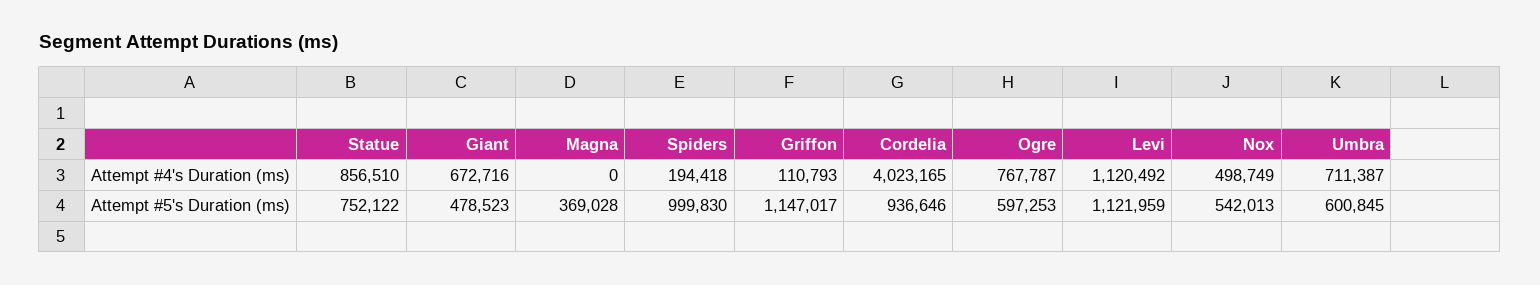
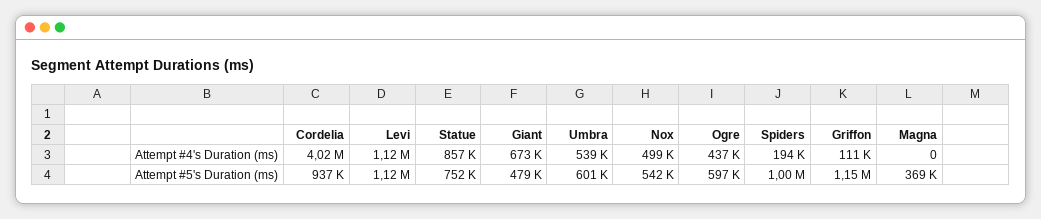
  {
    "Statue": {
      "Attempt #4's Duration (ms)": 856510,
      "Attempt #5's Duration (ms)": 752122
    },
    "Giant": {
      "Attempt #4's Duration (ms)": 672716,
      "Attempt #5's Duration (ms)": 478523
    },
    "Magna": {
      "Attempt #4's Duration (ms)": 0,
      "Attempt #5's Duration (ms)": 369028
    },
    "Spiders": {
      "Attempt #4's Duration (ms)": 194418,
      "Attempt #5's Duration (ms)": 999830
    },
    "Griffon": {
      "Attempt #4's Duration (ms)": 110793,
      "Attempt #5's Duration (ms)": 1147017
    },
    "Cordelia": {
      "Attempt #4's Duration (ms)": 4023165,
      "Attempt #5's Duration (ms)": 936646
    },
    "Ogre": {
-     "Attempt #4's Duration (ms)": 767787,
+     "Attempt #4's Duration (ms)": 437000,
      "Attempt #5's Duration (ms)": 597253
    },
    "Levi": {
      "Attempt #4's Duration (ms)": 1120492,
      "Attempt #5's Duration (ms)": 1121959
    },
    "Nox": {
      "Attempt #4's Duration (ms)": 498749,
      "Attempt #5's Duration (ms)": 542013
    },
    "Umbra": {
-     "Attempt #4's Duration (ms)": 711387,
+     "Attempt #4's Duration (ms)": 539000,
      "Attempt #5's Duration (ms)": 600845
    }
  }

